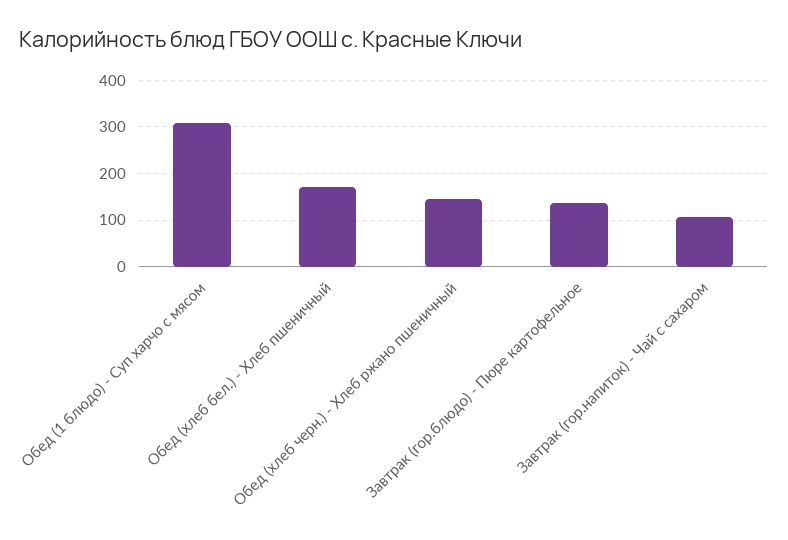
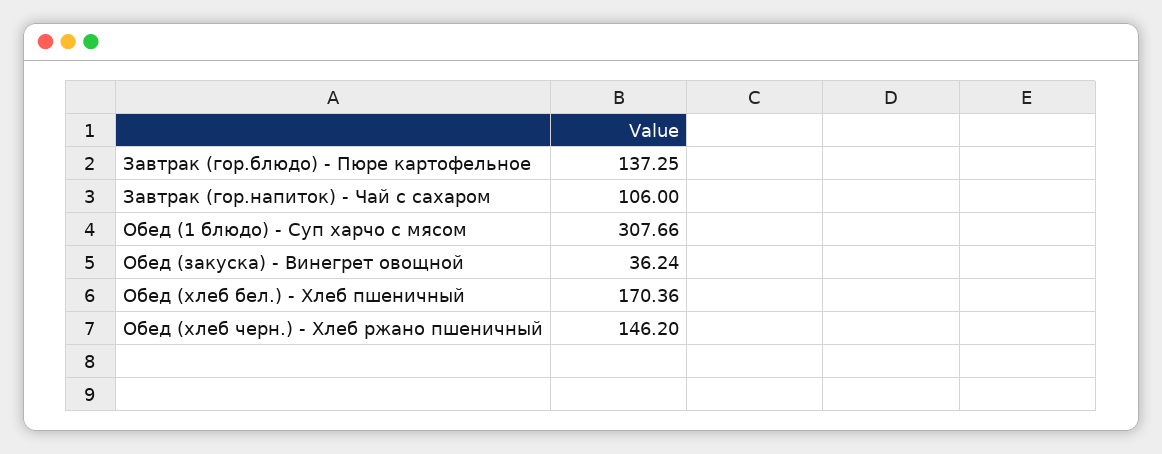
  {
    "Обед (1 блюдо) - Суп харчо с мясом": 307.66,
    "Обед (хлеб бел.) - Хлеб пшеничный": 170.36,
    "Обед (хлеб черн.) - Хлеб ржано пшеничный": 146.2,
    "Завтрак (гор.блюдо) - Пюре картофельное": 137.25,
-   "Завтрак (гор.напиток) - Чай с сахаром": 106
+   "Завтрак (гор.напиток) - Чай с сахаром": 106,
+   "Обед (закуска) - Винегрет овощной": 36.24
  }

